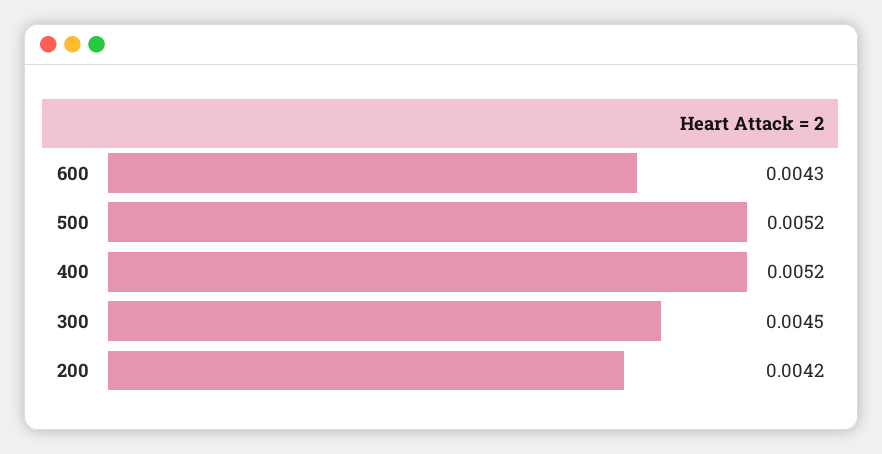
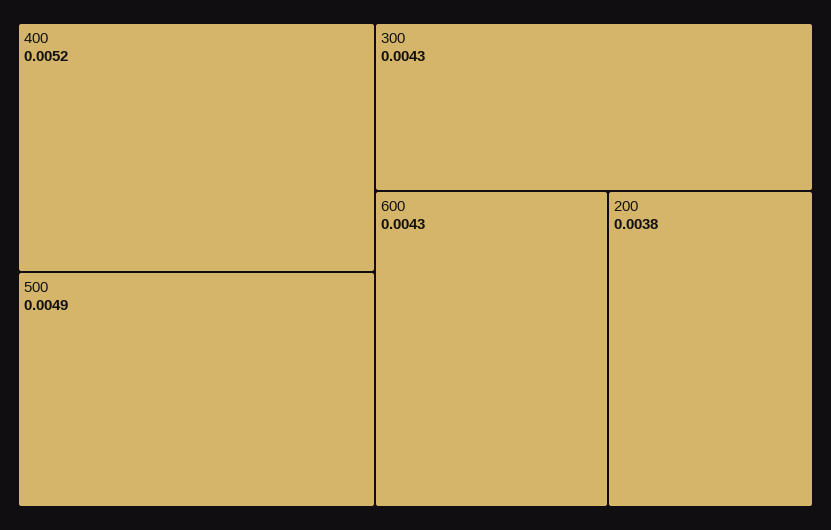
  {
    "600": 0.0043,
-   "500": 0.0052,
+   "500": 0.0049,
    "400": 0.0052,
-   "300": 0.0045,
+   "300": 0.0043,
-   "200": 0.0042
+   "200": 0.0038
  }

